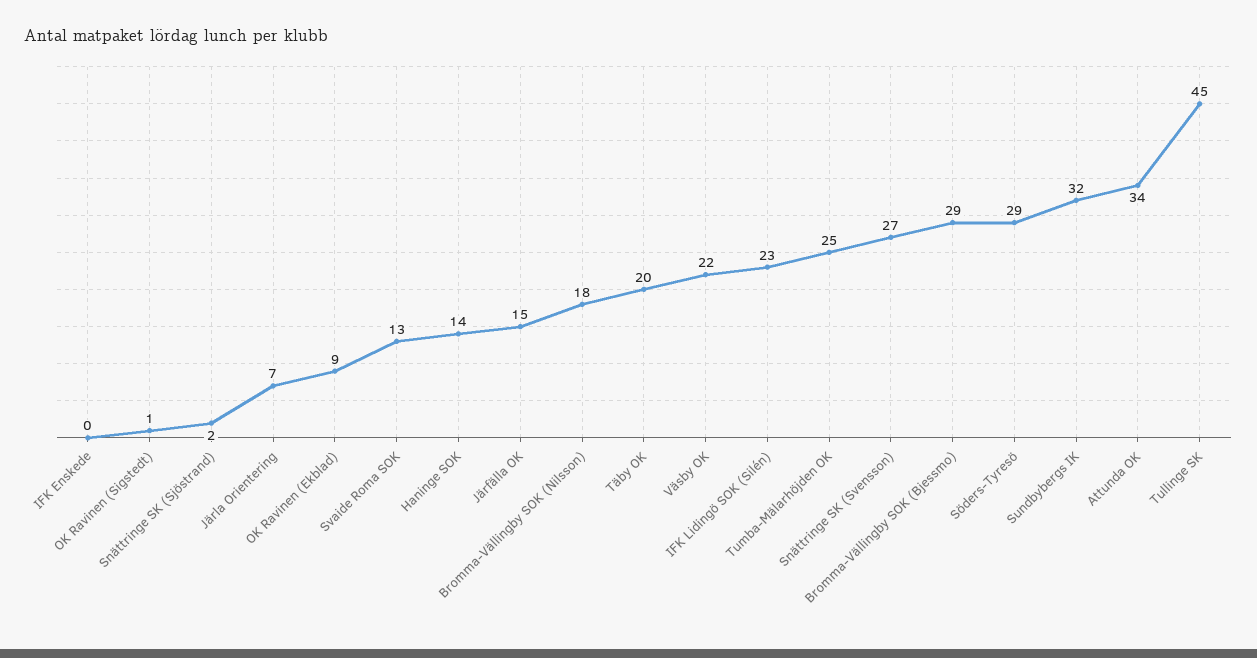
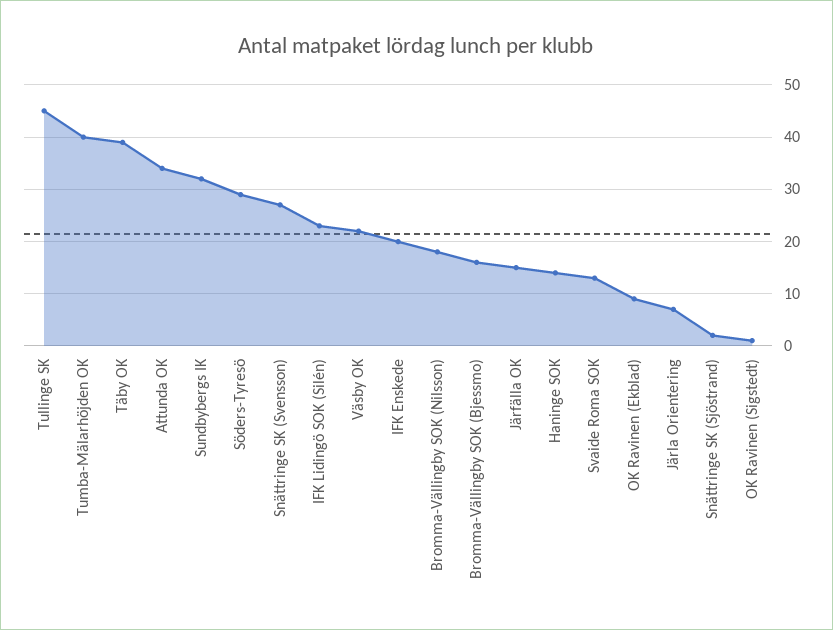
  {
-   "IFK Enskede": 0,
+   "IFK Enskede": 20,
    "OK Ravinen (Sigstedt)": 1,
    "Snättringe SK (Sjöstrand)": 2,
    "Järla Orientering": 7,
    "OK Ravinen (Ekblad)": 9,
    "Svaide Roma SOK": 13,
    "Haninge SOK": 14,
    "Järfälla OK": 15,
    "Bromma-Vällingby SOK (Nilsson)": 18,
-   "Täby OK": 20,
+   "Täby OK": 40,
    "Väsby OK": 22,
    "IFK Lidingö SOK (Silén)": 23,
-   "Tumba-Mälarhöjden OK": 25,
+   "Tumba-Mälarhöjden OK": 40,
    "Snättringe SK (Svensson)": 27,
-   "Bromma-Vällingby SOK (Bjessmo)": 29,
+   "Bromma-Vällingby SOK (Bjessmo)": 15,
    "Söders-Tyresö": 29,
    "Sundbybergs IK": 32,
    "Attunda OK": 34,
    "Tullinge SK": 45
  }

